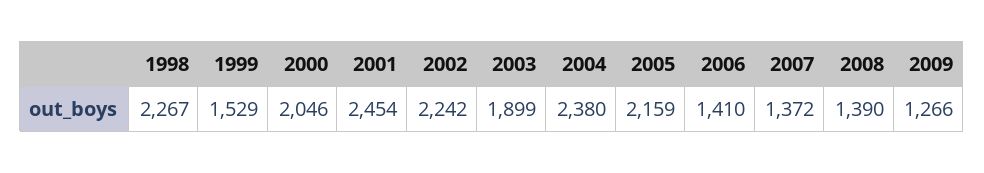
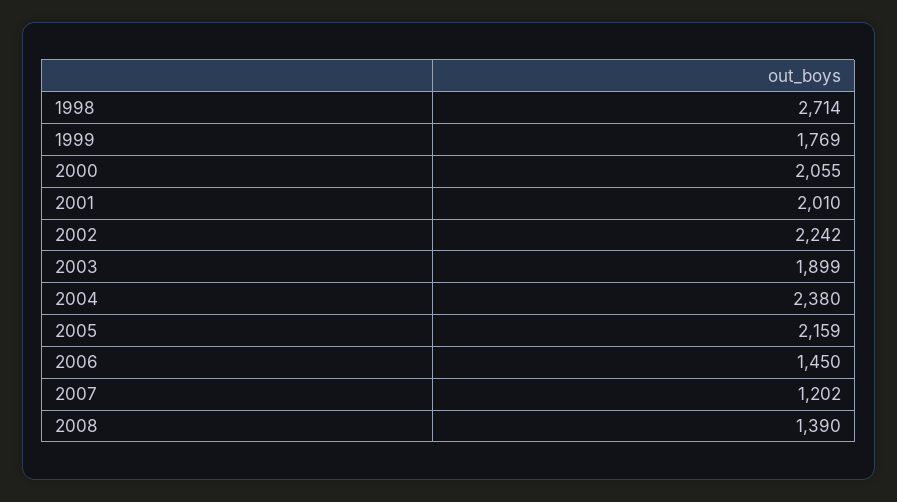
  {
-   "1998": 2267,
+   "1998": 2714,
-   "1999": 1529,
+   "1999": 1769,
-   "2000": 2046,
+   "2000": 2055,
-   "2001": 2454,
+   "2001": 2010,
    "2002": 2242,
    "2003": 1899,
    "2004": 2380,
    "2005": 2159,
-   "2006": 1410,
+   "2006": 1450,
-   "2007": 1372,
+   "2007": 1202,
-   "2008": 1390,
+   "2008": 1390
-   "2009": 1266
  }

